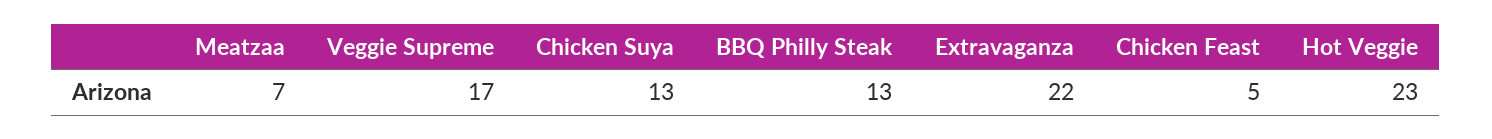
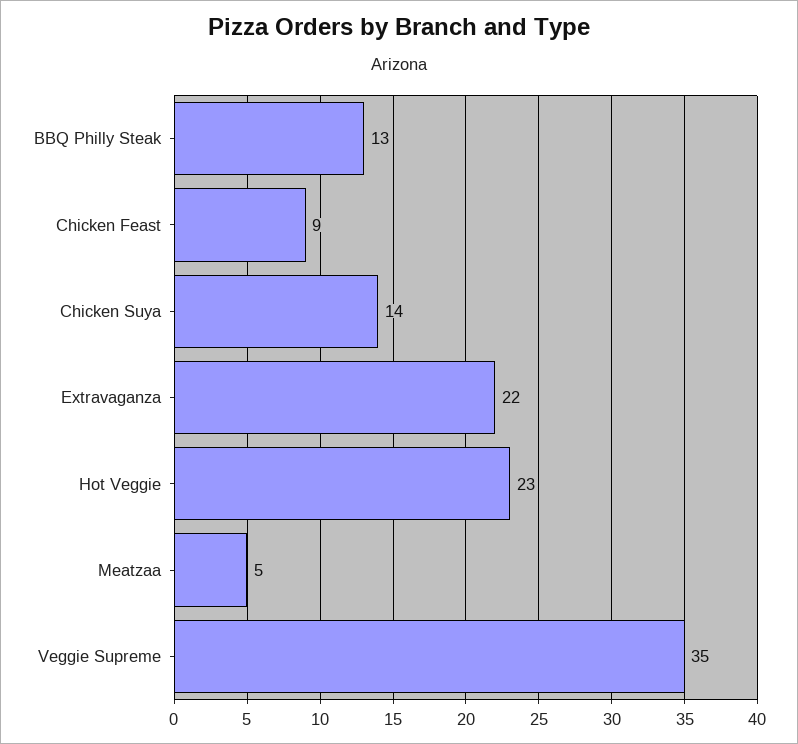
  {
-   "Meatzaa": 7,
+   "Meatzaa": 5,
-   "Veggie Supreme": 17,
+   "Veggie Supreme": 35,
-   "Chicken Suya": 13,
+   "Chicken Suya": 14,
    "BBQ Philly Steak": 13,
    "Extravaganza": 22,
-   "Chicken Feast": 5,
+   "Chicken Feast": 9,
    "Hot Veggie": 23
  }

